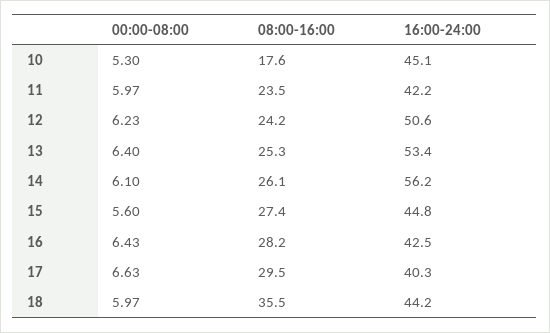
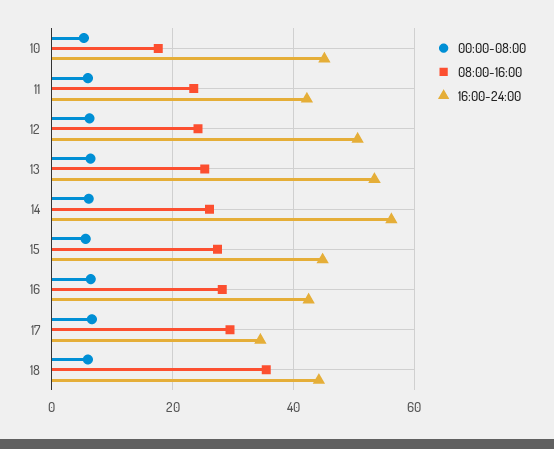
  {
    "00:00-08:00": {
      "10": 5.3,
      "11": 5.97,
      "12": 6.23,
      "13": 6.4,
      "14": 6.1,
      "15": 5.6,
      "16": 6.43,
      "17": 6.63,
      "18": 5.97
    },
    "08:00-16:00": {
      "10": 17.6,
      "11": 23.5,
      "12": 24.2,
      "13": 25.3,
      "14": 26.1,
      "15": 27.4,
      "16": 28.2,
      "17": 29.5,
      "18": 35.5
    },
    "16:00-24:00": {
      "10": 45.1,
      "11": 42.2,
      "12": 50.6,
      "13": 53.4,
      "14": 56.2,
      "15": 44.8,
      "16": 42.5,
-     "17": 40.3,
+     "17": 34,
      "18": 44.2
    }
  }

